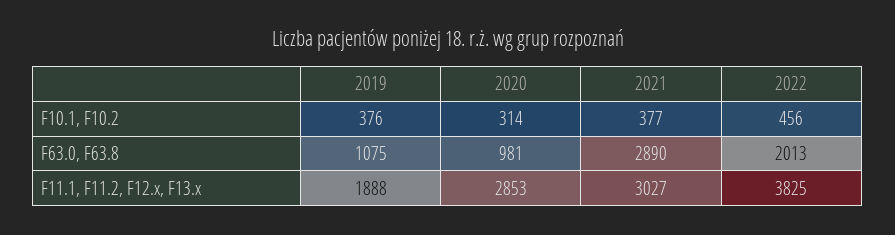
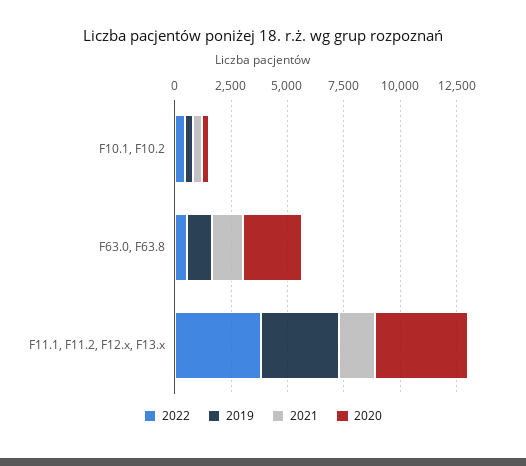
  {
    "2019": {
      "F10.1, F10.2": 376,
      "F63.0, F63.8": 1075,
-     "F11.1, F11.2, F12.x, F13.x": 1888
+     "F11.1, F11.2, F12.x, F13.x": 3500
    },
    "2020": {
      "F10.1, F10.2": 314,
-     "F63.0, F63.8": 981,
+     "F63.0, F63.8": 2500,
-     "F11.1, F11.2, F12.x, F13.x": 2853
+     "F11.1, F11.2, F12.x, F13.x": 4000
    },
    "2021": {
      "F10.1, F10.2": 377,
-     "F63.0, F63.8": 2890,
+     "F63.0, F63.8": 1500,
-     "F11.1, F11.2, F12.x, F13.x": 3027
+     "F11.1, F11.2, F12.x, F13.x": 1500
    },
    "2022": {
      "F10.1, F10.2": 456,
-     "F63.0, F63.8": 2013,
+     "F63.0, F63.8": 500,
      "F11.1, F11.2, F12.x, F13.x": 3825
    }
  }

